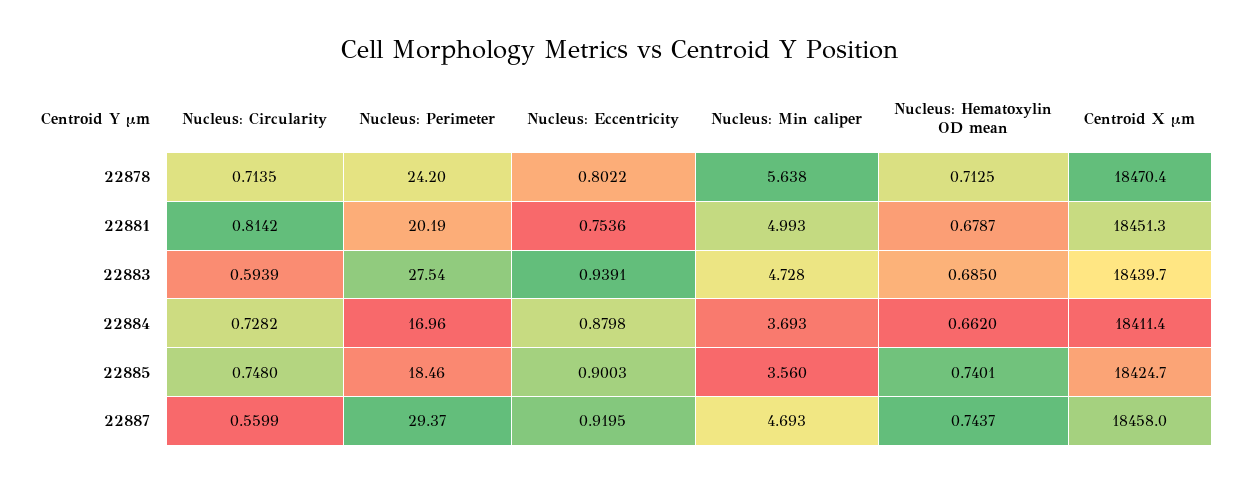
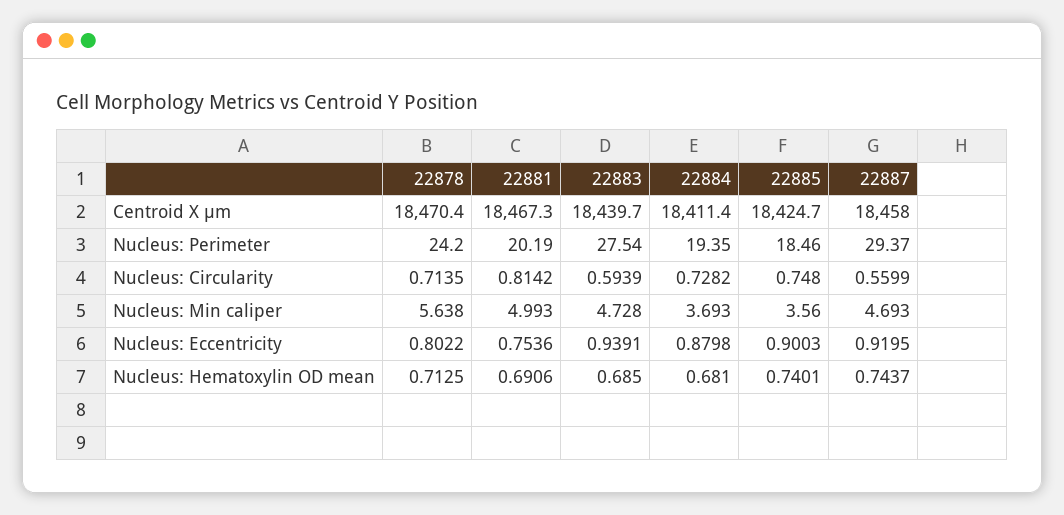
  {
    "Nucleus: Circularity": {
      "22878": 0.7135,
      "22881": 0.8142,
      "22883": 0.5939,
      "22884": 0.7282,
      "22885": 0.748,
      "22887": 0.5599
    },
    "Nucleus: Perimeter": {
      "22878": 24.2,
      "22881": 20.19,
      "22883": 27.54,
-     "22884": 16.96,
+     "22884": 19.35,
      "22885": 18.46,
      "22887": 29.37
    },
    "Nucleus: Eccentricity": {
      "22878": 0.8022,
      "22881": 0.7536,
      "22883": 0.9391,
      "22884": 0.8798,
      "22885": 0.9003,
      "22887": 0.9195
    },
    "Nucleus: Min caliper": {
      "22878": 5.638,
      "22881": 4.993,
      "22883": 4.728,
      "22884": 3.693,
      "22885": 3.56,
      "22887": 4.693
    },
    "Nucleus: Hematoxylin OD mean": {
      "22878": 0.7125,
-     "22881": 0.6787,
+     "22881": 0.6906,
      "22883": 0.685,
-     "22884": 0.662,
+     "22884": 0.681,
      "22885": 0.7401,
      "22887": 0.7437
    },
    "Centroid X µm": {
      "22878": 18470.4,
-     "22881": 18451.3,
+     "22881": 18467.3,
      "22883": 18439.7,
      "22884": 18411.4,
      "22885": 18424.7,
      "22887": 18458
    }
  }

